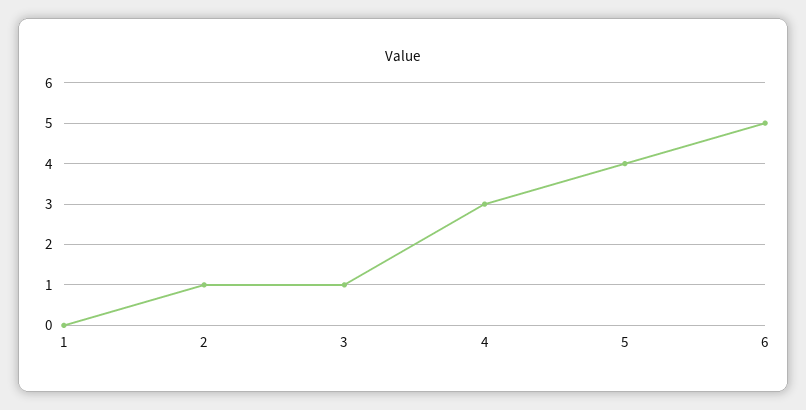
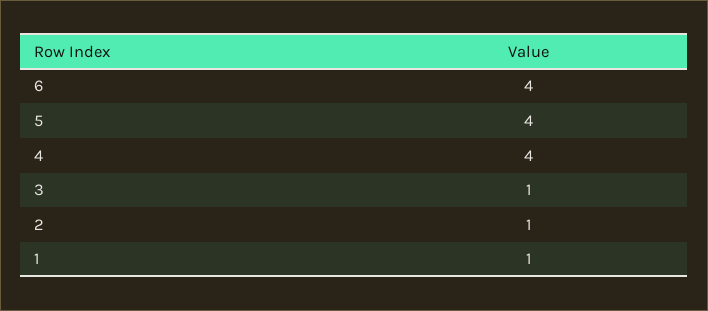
  {
-   "1": 0,
+   "1": 1,
    "2": 1,
    "3": 1,
-   "4": 3,
+   "4": 4,
    "5": 4,
-   "6": 5
+   "6": 4
  }

